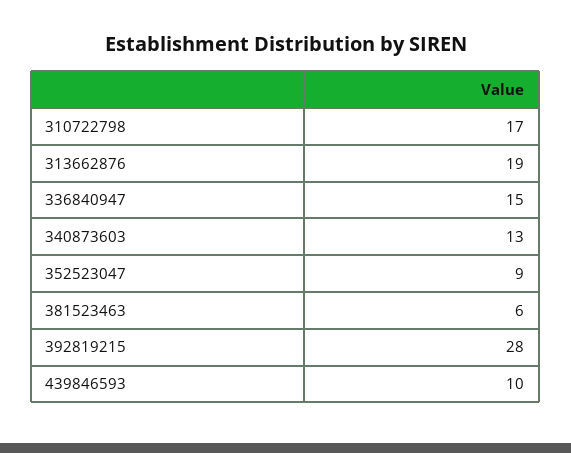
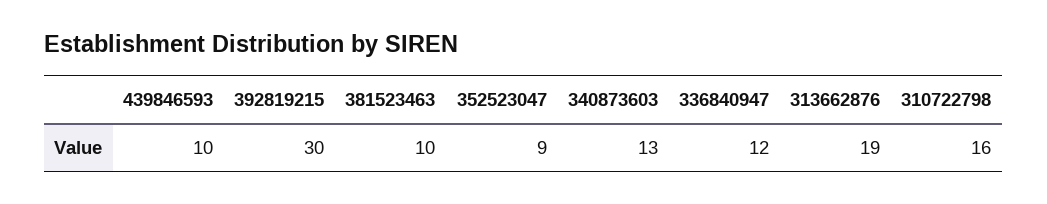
  {
-   "310722798": 17,
+   "310722798": 16,
    "313662876": 19,
-   "336840947": 15,
+   "336840947": 12,
    "340873603": 13,
    "352523047": 9,
-   "381523463": 6,
+   "381523463": 10,
-   "392819215": 28,
+   "392819215": 30,
    "439846593": 10
  }

